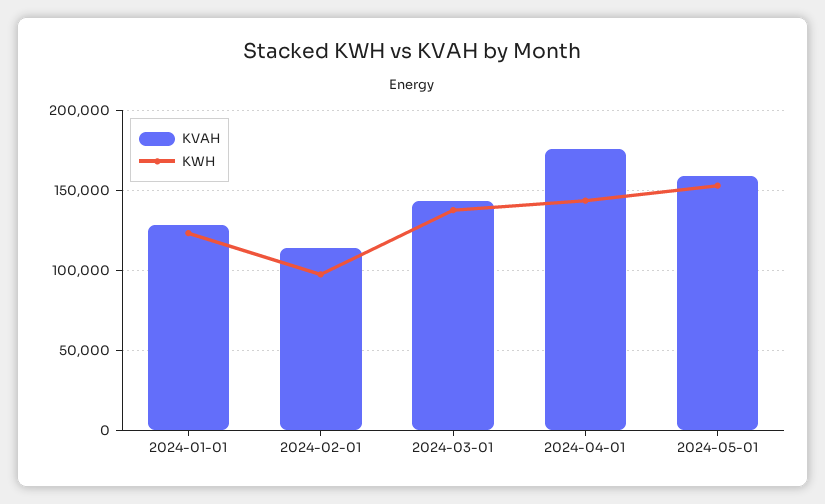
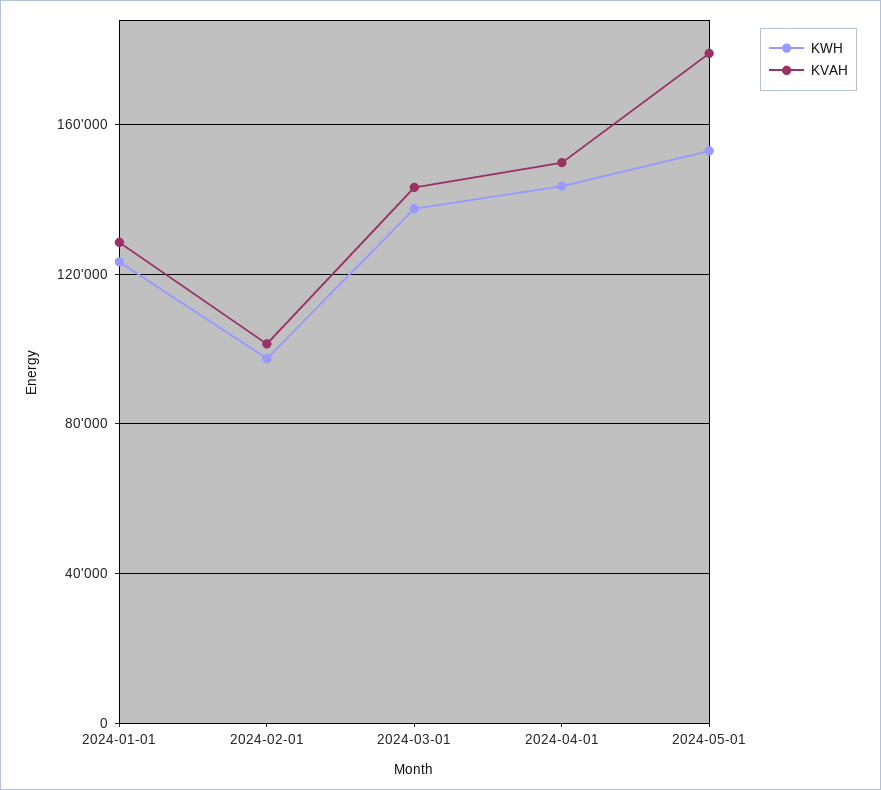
  {
    "KVAH": {
      "2024-01-01": 130000,
-     "2024-02-01": 115000,
+     "2024-02-01": 100000,
      "2024-03-01": 145000,
-     "2024-04-01": 175000,
+     "2024-04-01": 150000,
-     "2024-05-01": 160000
+     "2024-05-01": 180000
    },
    "KWH": {
      "2024-01-01": 125000,
      "2024-02-01": 95000,
      "2024-03-01": 135000,
      "2024-04-01": 145000,
      "2024-05-01": 155000
    }
  }

